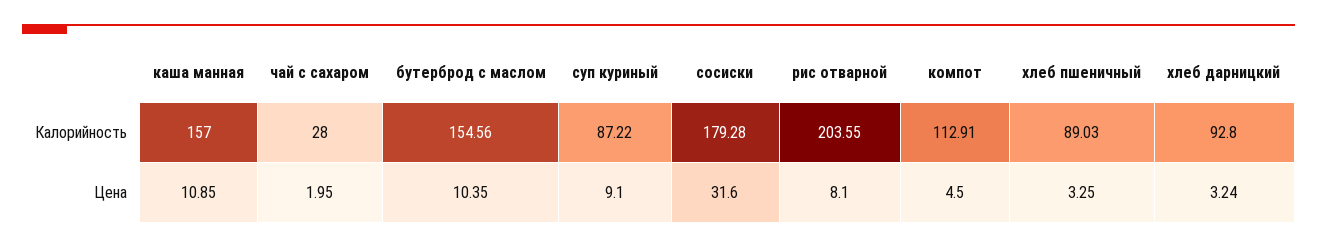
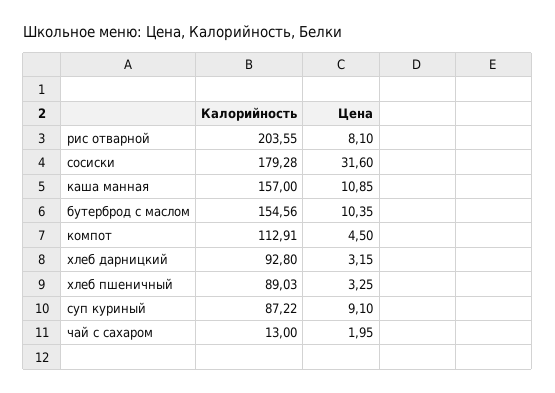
  {
    "каша манная": {
      "Калорийность": 157,
      "Цена": 10.85
    },
    "чай с сахаром": {
-     "Калорийность": 28,
+     "Калорийность": 13,
      "Цена": 1.95
    },
    "бутерброд с маслом": {
      "Калорийность": 154.56,
      "Цена": 10.35
    },
    "суп куриный": {
      "Калорийность": 87.22,
      "Цена": 9.1
    },
    "сосиски": {
      "Калорийность": 179.28,
      "Цена": 31.6
    },
    "рис отварной": {
      "Калорийность": 203.55,
      "Цена": 8.1
    },
    "компот": {
      "Калорийность": 112.91,
      "Цена": 4.5
    },
    "хлеб пшеничный": {
      "Калорийность": 89.03,
      "Цена": 3.25
    },
    "хлеб дарницкий": {
      "Калорийность": 92.8,
-     "Цена": 3.24
+     "Цена": 3.15
    }
  }

